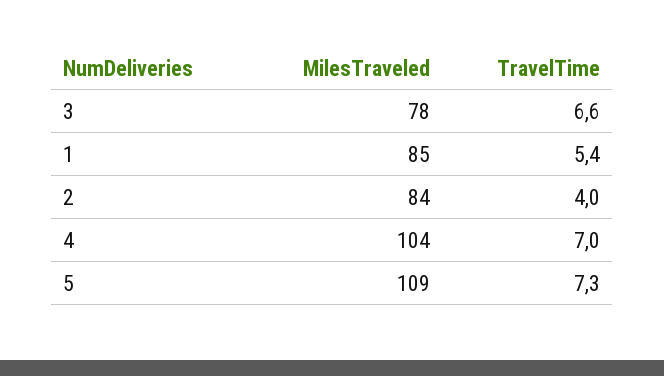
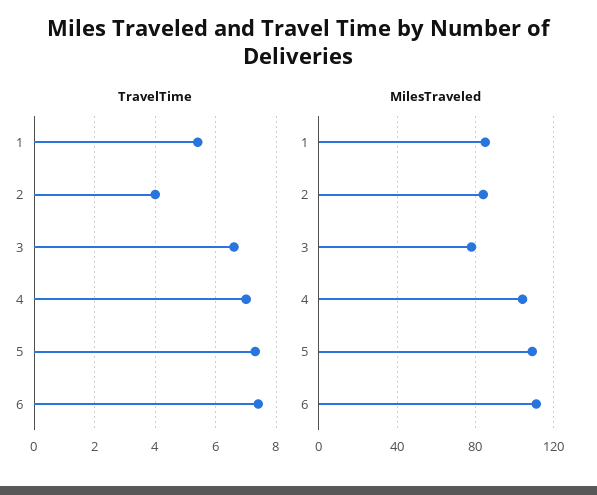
  {
    "MilesTraveled": {
      "3": 78,
      "1": 85,
      "2": 84,
      "4": 104,
-     "5": 109
+     "5": 109,
+     "6": 110
    },
    "TravelTime": {
      "3": 6.6,
      "1": 5.4,
      "2": 4,
      "4": 7,
-     "5": 7.3
+     "5": 7.3,
+     "6": 7.5
    }
  }

